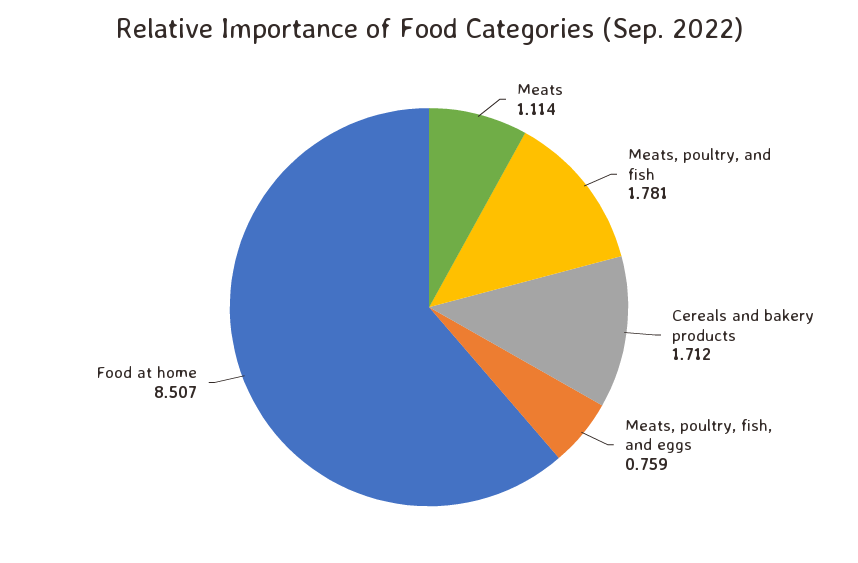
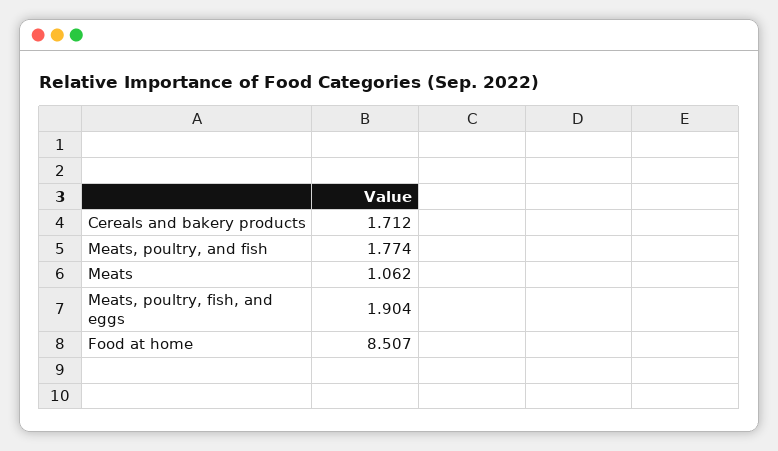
  {
-   "Meats": 1.114,
+   "Meats": 1.062,
-   "Meats, poultry, and fish": 1.781,
+   "Meats, poultry, and fish": 1.774,
    "Cereals and bakery products": 1.712,
-   "Meats, poultry, fish, and eggs": 0.759,
+   "Meats, poultry, fish, and eggs": 1.904,
    "Food at home": 8.507
  }

